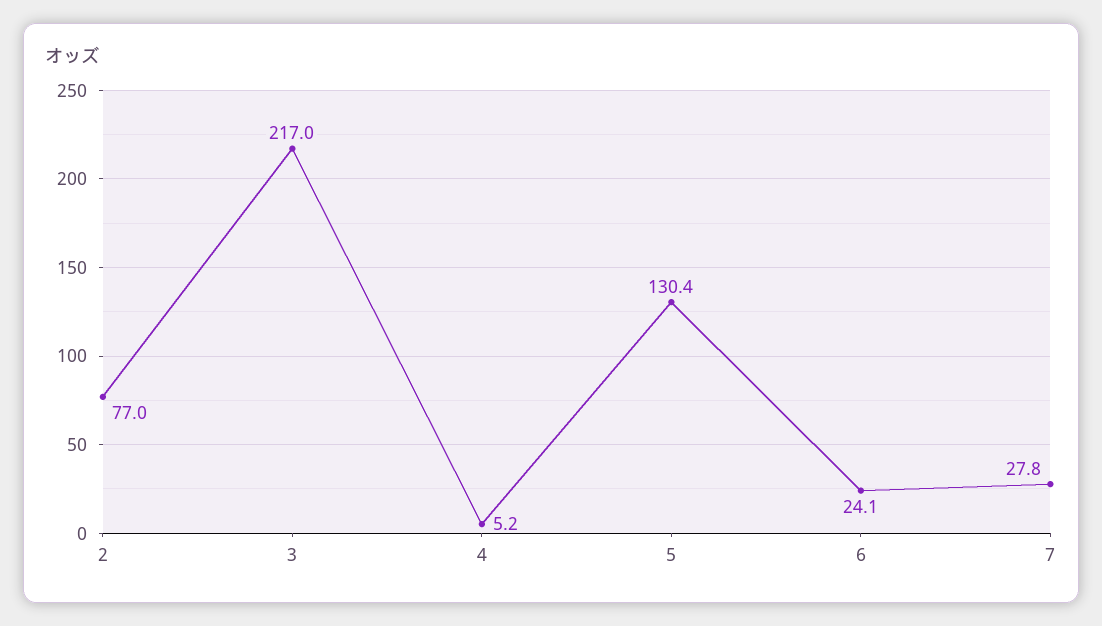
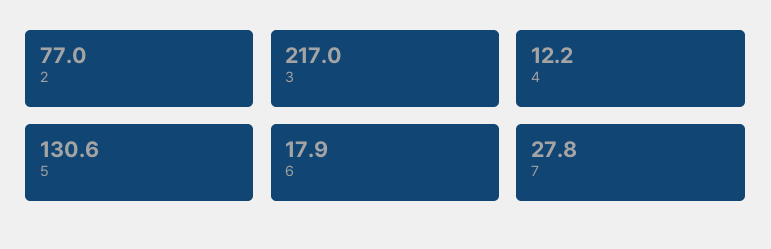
  {
    "2": 77,
    "3": 217,
-   "4": 5.2,
+   "4": 12.2,
-   "5": 130.4,
+   "5": 130.6,
-   "6": 24.1,
+   "6": 17.9,
    "7": 27.8
  }

